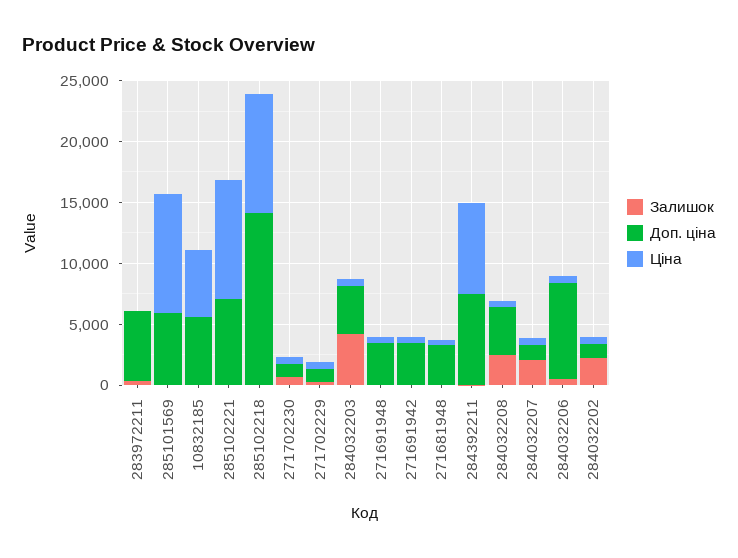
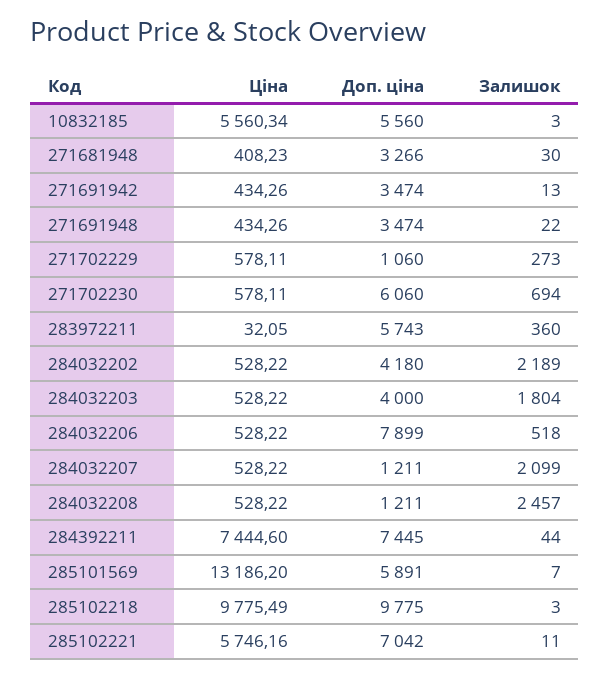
  {
    "Залишок": {
      "283972211": 360,
      "285101569": 7,
      "10832185": 3,
      "285102221": 11,
      "285102218": 3,
      "271702230": 694,
      "271702229": 273,
-     "284032203": 4000,
+     "284032203": 1804,
      "271691948": 22,
      "271691942": 13,
      "271681948": 30,
      "284392211": 44,
      "284032208": 2457,
      "284032207": 2099,
      "284032206": 518,
      "284032202": 2189
    },
    "Доп. ціна": {
      "283972211": 5743,
      "285101569": 5891,
      "10832185": 5560,
      "285102221": 7042,
-     "285102218": 14000,
+     "285102218": 9775,
-     "271702230": 1000,
+     "271702230": 6060,
      "271702229": 1060,
      "284032203": 4000,
      "271691948": 3474,
      "271691942": 3474,
      "271681948": 3266,
      "284392211": 7445,
-     "284032208": 4000,
+     "284032208": 1211,
      "284032207": 1211,
      "284032206": 7899,
-     "284032202": 1000
+     "284032202": 4180
    },
    "Ціна": {
      "283972211": 32.05,
-     "285101569": 10000,
+     "285101569": 13186.2,
      "10832185": 5560.34,
-     "285102221": 10000,
+     "285102221": 5746.16,
      "285102218": 9775.49,
      "271702230": 578.11,
      "271702229": 578.11,
      "284032203": 528.22,
      "271691948": 434.26,
      "271691942": 434.26,
      "271681948": 408.23,
      "284392211": 7444.6,
      "284032208": 528.22,
      "284032207": 528.22,
      "284032206": 528.22,
      "284032202": 528.22
    }
  }

